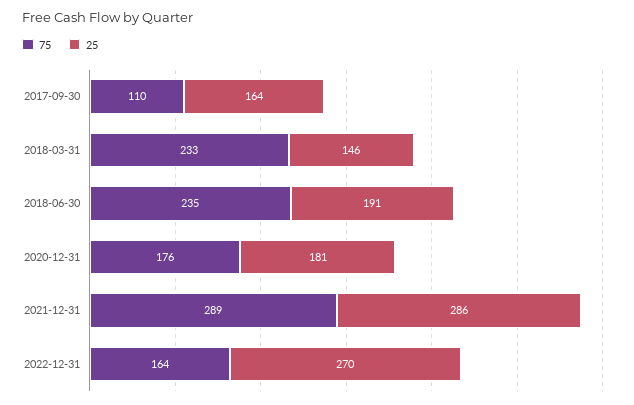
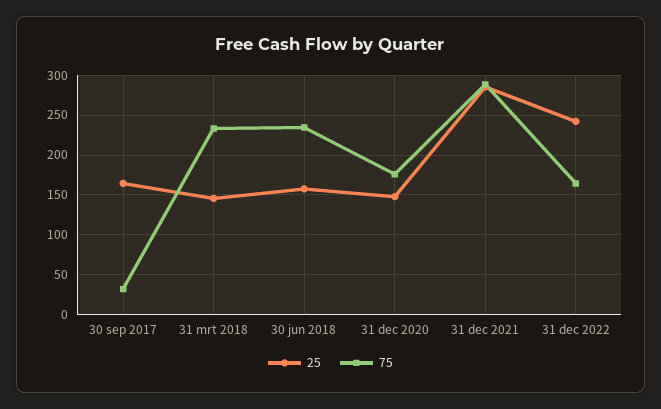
  {
    "75": {
-     "2017-09-30": 110,
+     "2017-09-30": 30,
      "2018-03-31": 233,
      "2018-06-30": 235,
      "2020-12-31": 176,
      "2021-12-31": 289,
      "2022-12-31": 164
    },
    "25": {
      "2017-09-30": 164,
      "2018-03-31": 146,
-     "2018-06-30": 191,
+     "2018-06-30": 160,
-     "2020-12-31": 181,
+     "2020-12-31": 150,
      "2021-12-31": 286,
-     "2022-12-31": 270
+     "2022-12-31": 240
    }
  }

